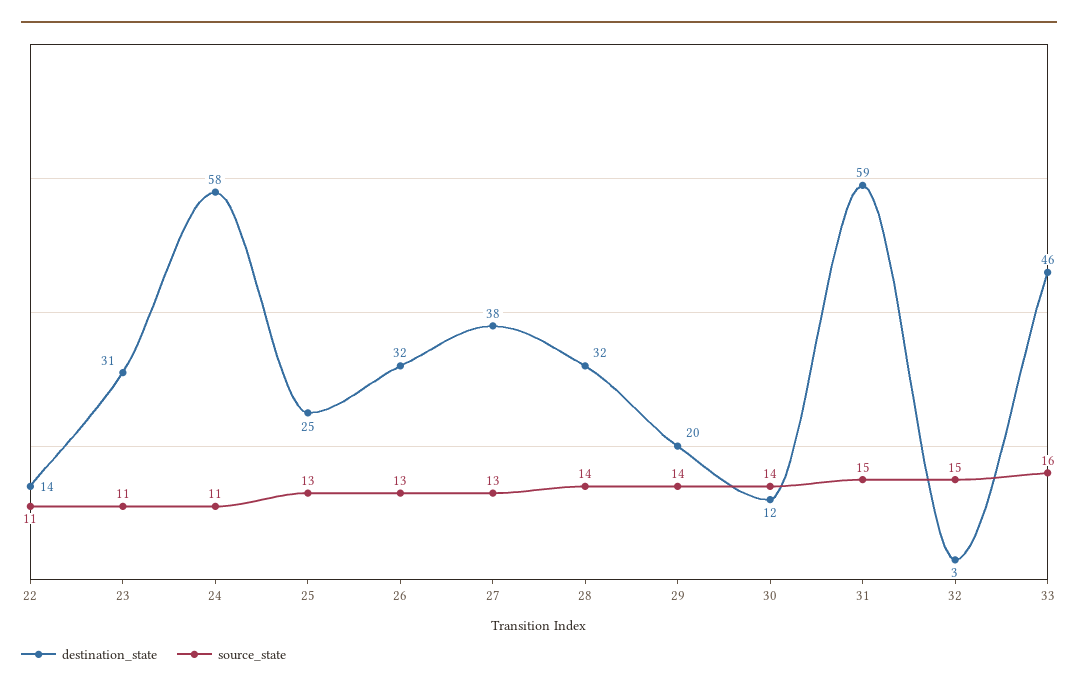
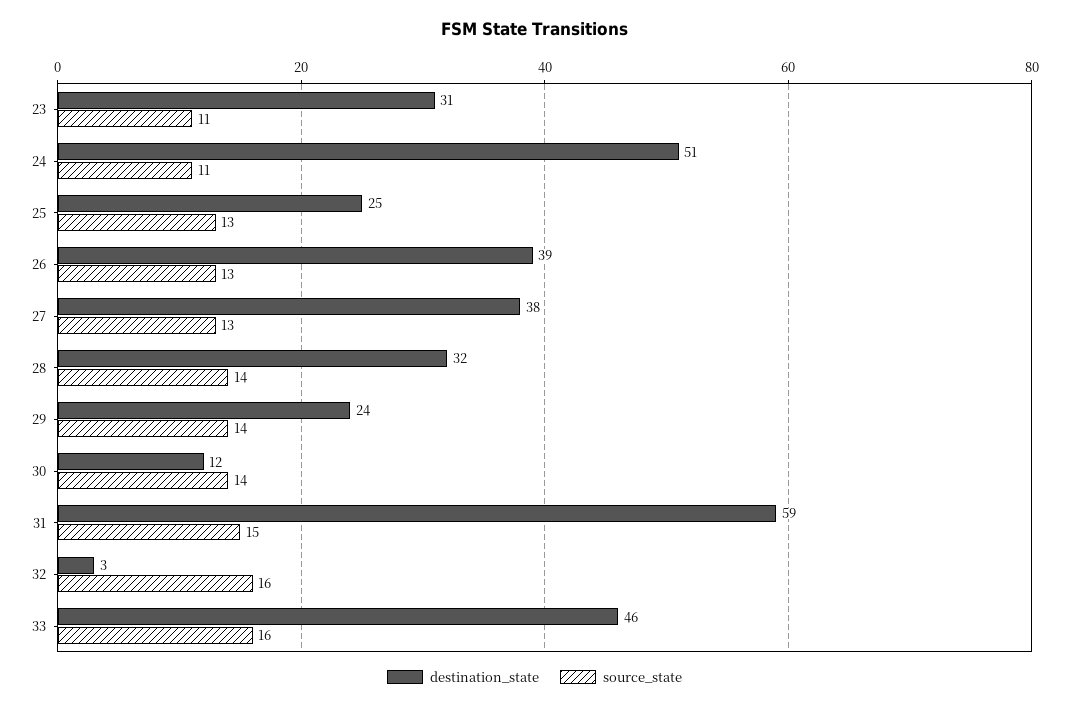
  {
    "destination_state": {
-     "22": 14,
      "23": 31,
-     "24": 58,
+     "24": 51,
      "25": 25,
-     "26": 32,
+     "26": 39,
      "27": 38,
      "28": 32,
-     "29": 20,
+     "29": 24,
      "30": 12,
      "31": 59,
      "32": 3,
      "33": 46
    },
    "source_state": {
-     "22": 11,
      "23": 11,
      "24": 11,
      "25": 13,
      "26": 13,
      "27": 13,
      "28": 14,
      "29": 14,
      "30": 14,
      "31": 15,
-     "32": 15,
+     "32": 16,
      "33": 16
    }
  }

